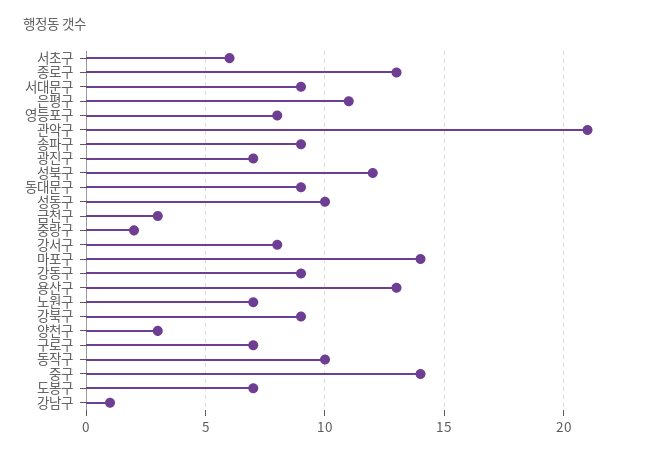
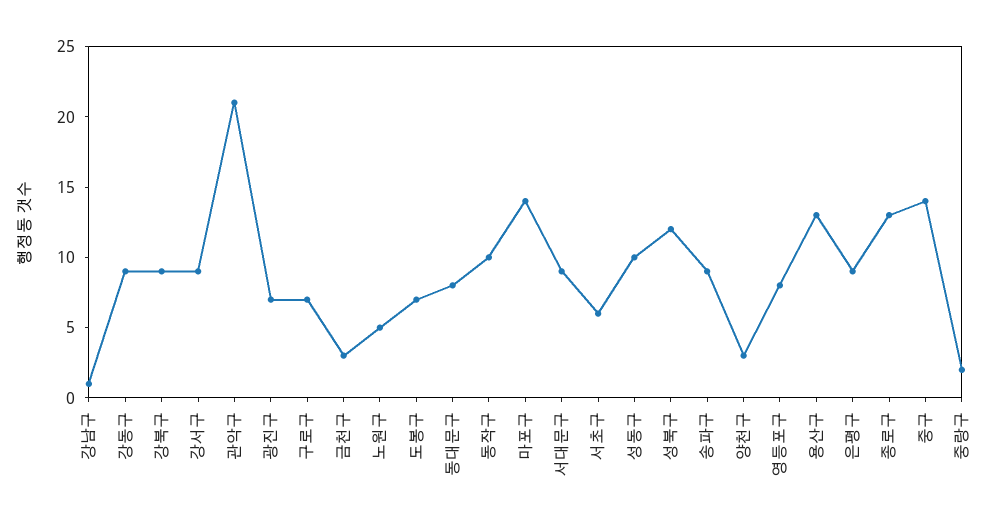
  {
    "서초구": 6,
    "종로구": 13,
    "서대문구": 9,
-   "은평구": 11,
+   "은평구": 9,
    "영등포구": 8,
    "관악구": 21,
    "송파구": 9,
    "광진구": 7,
    "성북구": 12,
-   "동대문구": 9,
+   "동대문구": 8,
    "성동구": 10,
    "금천구": 3,
    "중랑구": 2,
-   "강서구": 8,
+   "강서구": 9,
    "마포구": 14,
    "강동구": 9,
    "용산구": 13,
-   "노원구": 7,
+   "노원구": 5,
    "강북구": 9,
    "양천구": 3,
    "구로구": 7,
    "동작구": 10,
    "중구": 14,
    "도봉구": 7,
    "강남구": 1
  }

